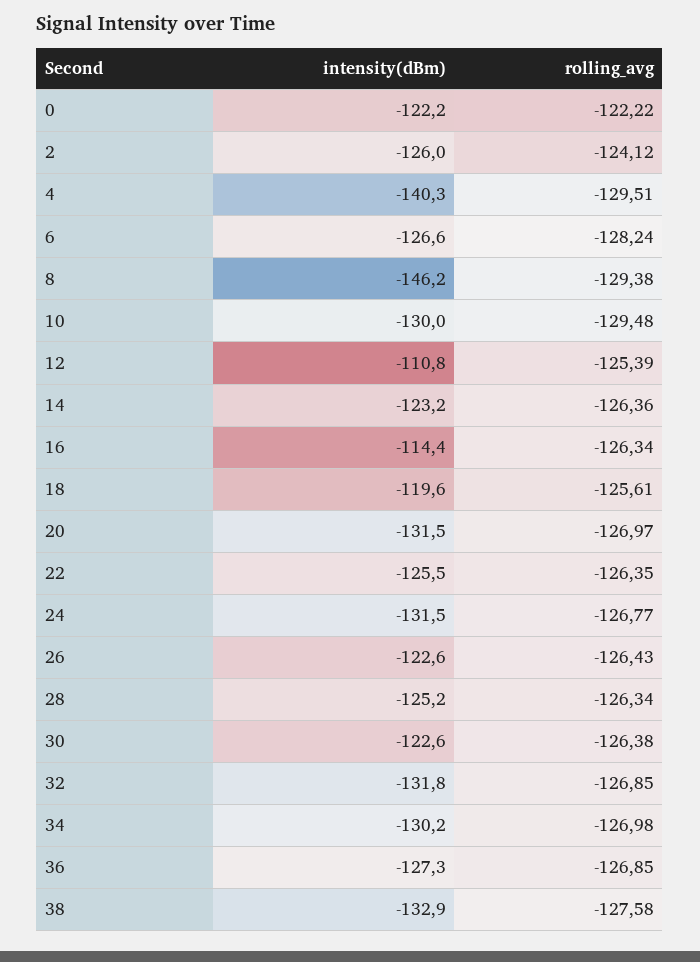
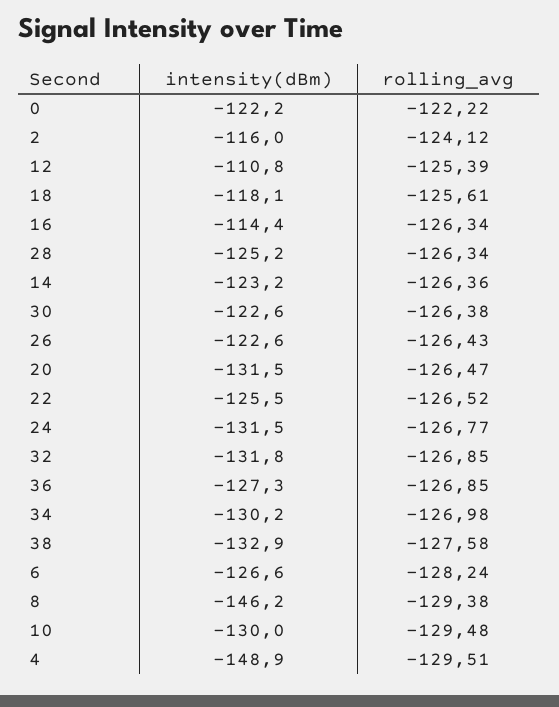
  {
    "intensity(dBm)": {
      "0": -122.2,
-     "2": -126,
+     "2": -116,
-     "4": -140.3,
+     "4": -148.9,
      "6": -126.6,
      "8": -146.2,
      "10": -130,
      "12": -110.8,
      "14": -123.2,
      "16": -114.4,
-     "18": -119.6,
+     "18": -118.1,
      "20": -131.5,
      "22": -125.5,
      "24": -131.5,
      "26": -122.6,
      "28": -125.2,
      "30": -122.6,
      "32": -131.8,
      "34": -130.2,
      "36": -127.3,
      "38": -132.9
    },
    "rolling_avg": {
      "0": -122.22,
      "2": -124.12,
      "4": -129.51,
      "6": -128.24,
      "8": -129.38,
      "10": -129.48,
      "12": -125.39,
      "14": -126.36,
      "16": -126.34,
      "18": -125.61,
-     "20": -126.97,
+     "20": -126.47,
-     "22": -126.35,
+     "22": -126.52,
      "24": -126.77,
      "26": -126.43,
      "28": -126.34,
      "30": -126.38,
      "32": -126.85,
      "34": -126.98,
      "36": -126.85,
      "38": -127.58
    }
  }

